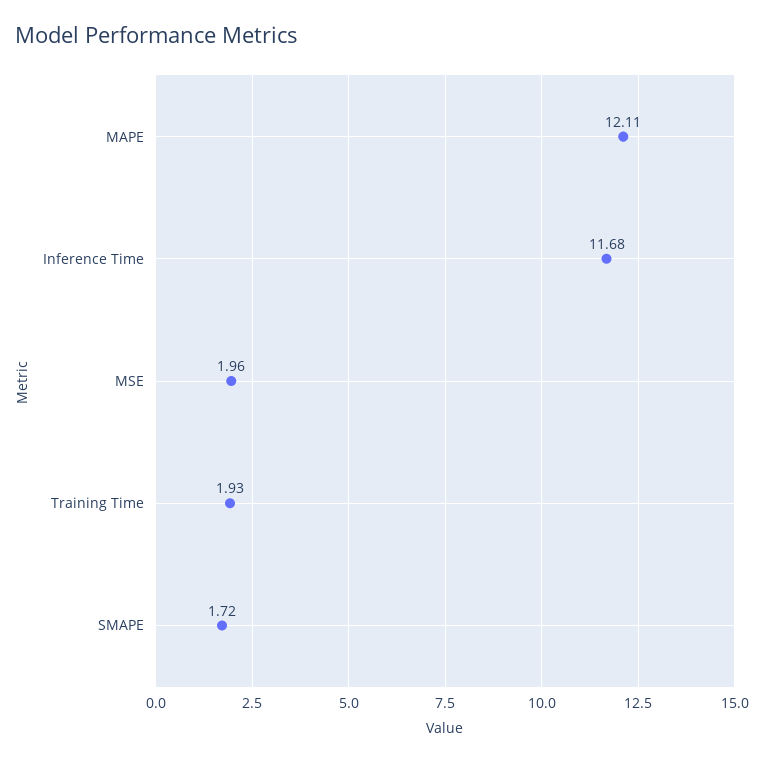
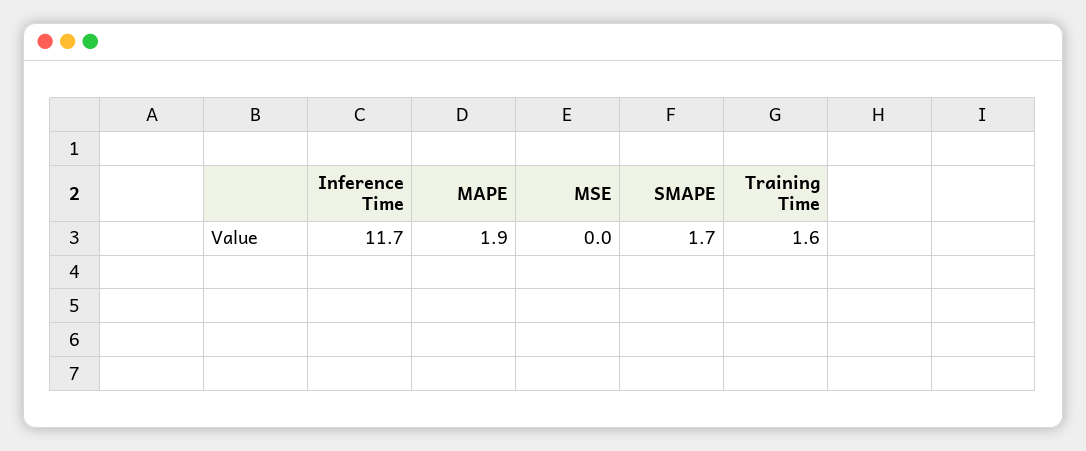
  {
-   "MAPE": 12.11,
+   "MAPE": 1.9,
    "Inference Time": 11.68,
-   "MSE": 1.96,
+   "MSE": 0,
-   "Training Time": 1.93,
+   "Training Time": 1.6,
    "SMAPE": 1.72
  }

